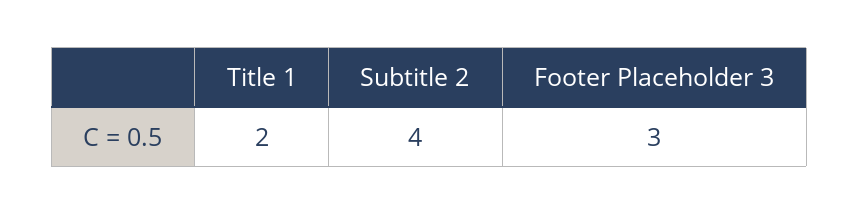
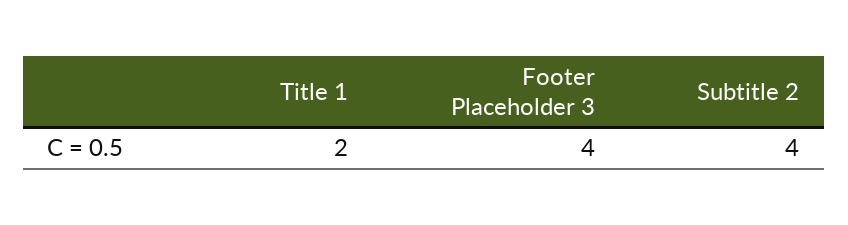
  {
    "Title 1": 2,
    "Subtitle 2": 4,
-   "Footer Placeholder 3": 3
+   "Footer Placeholder 3": 4
  }

